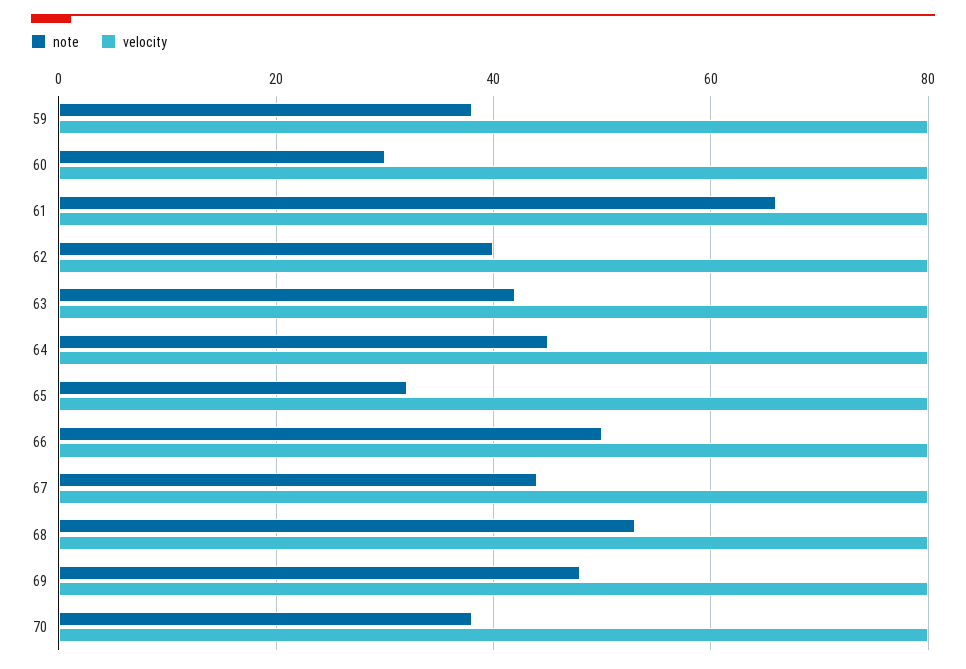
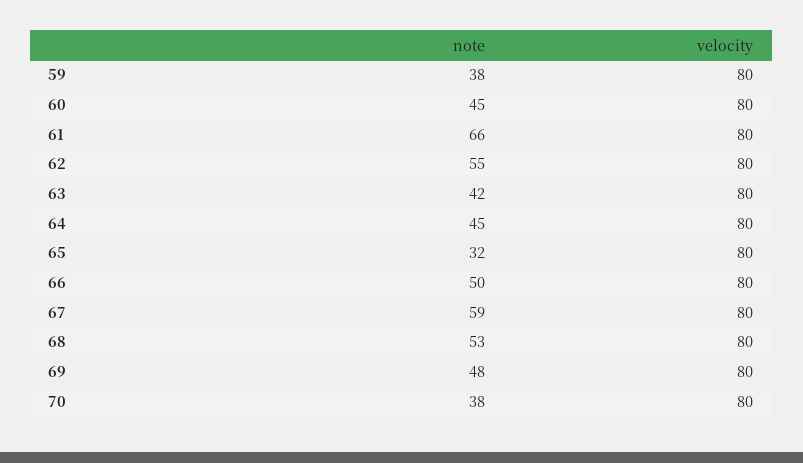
  {
    "note": {
      "59": 38,
-     "60": 30,
+     "60": 45,
      "61": 66,
-     "62": 40,
+     "62": 55,
      "63": 42,
      "64": 45,
      "65": 32,
      "66": 50,
-     "67": 45,
+     "67": 59,
      "68": 53,
      "69": 48,
      "70": 38
    },
    "velocity": {
      "59": 80,
      "60": 80,
      "61": 80,
      "62": 80,
      "63": 80,
      "64": 80,
      "65": 80,
      "66": 80,
      "67": 80,
      "68": 80,
      "69": 80,
      "70": 80
    }
  }

